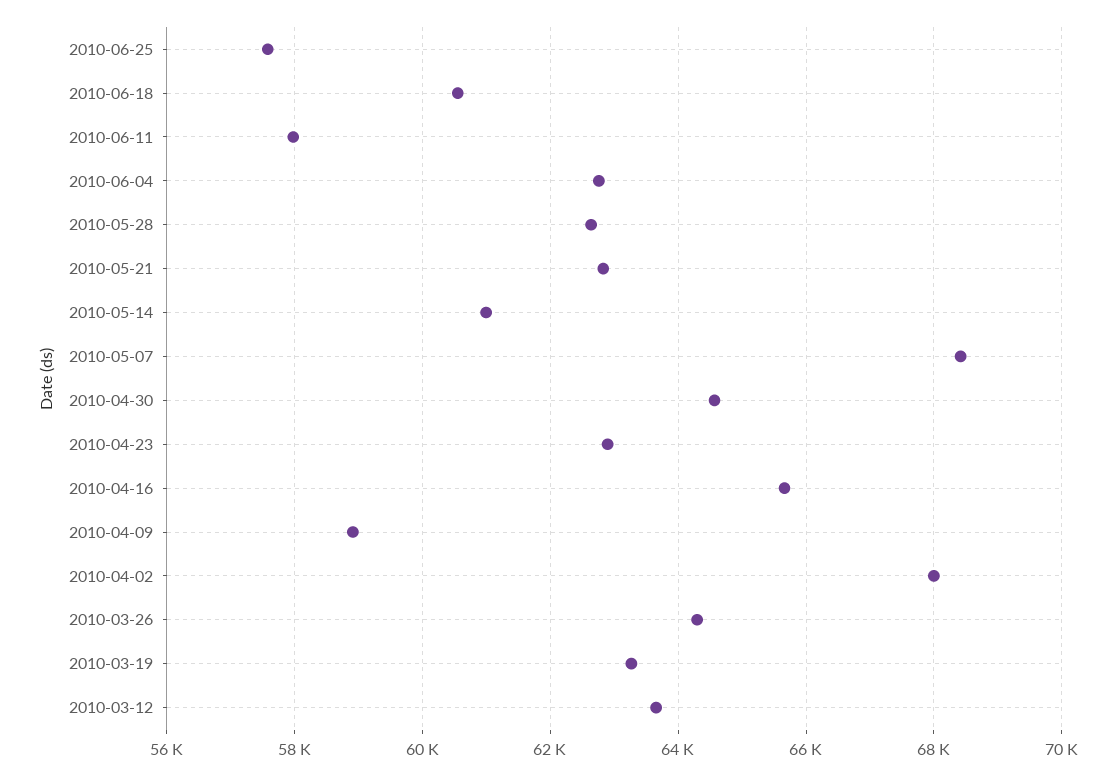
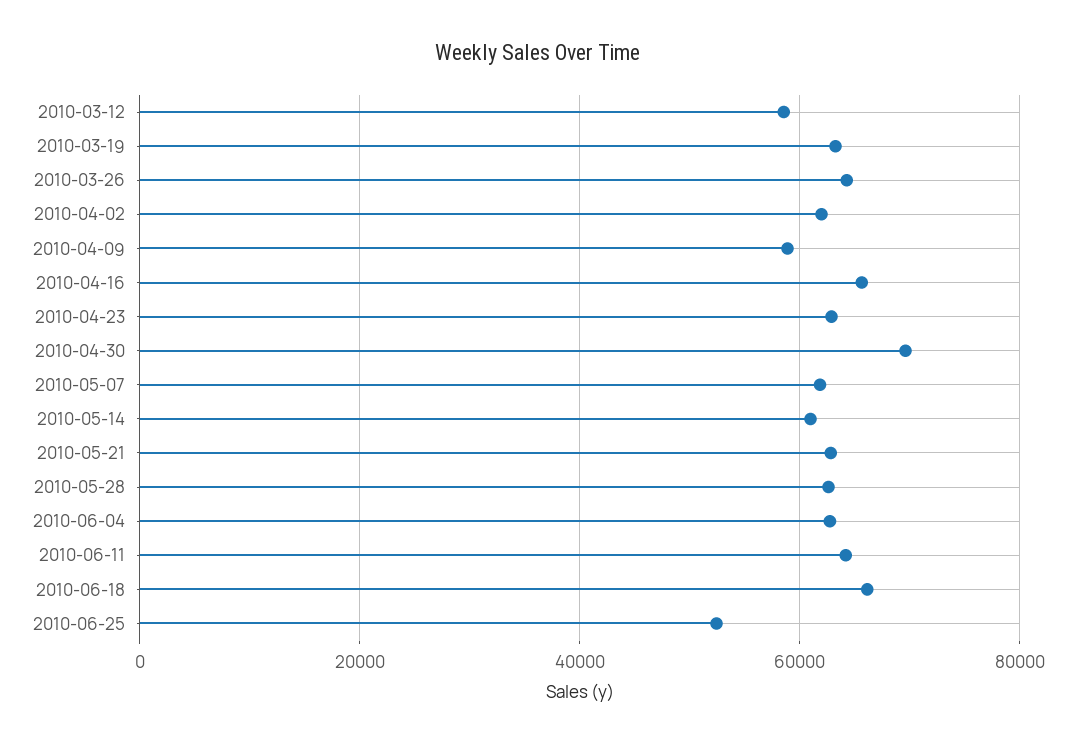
  {
-   "2010-06-25": 57600,
+   "2010-06-25": 52000,
-   "2010-06-18": 60600,
+   "2010-06-18": 66000,
-   "2010-06-11": 58000,
+   "2010-06-11": 64000,
    "2010-06-04": 62800,
    "2010-05-28": 62600,
    "2010-05-21": 62800,
    "2010-05-14": 61000,
-   "2010-05-07": 68400,
+   "2010-05-07": 62000,
-   "2010-04-30": 64600,
+   "2010-04-30": 70000,
    "2010-04-23": 62800,
    "2010-04-16": 65600,
    "2010-04-09": 59000,
-   "2010-04-02": 68000,
+   "2010-04-02": 62000,
    "2010-03-26": 64200,
    "2010-03-19": 63200,
-   "2010-03-12": 63600
+   "2010-03-12": 58000
  }

